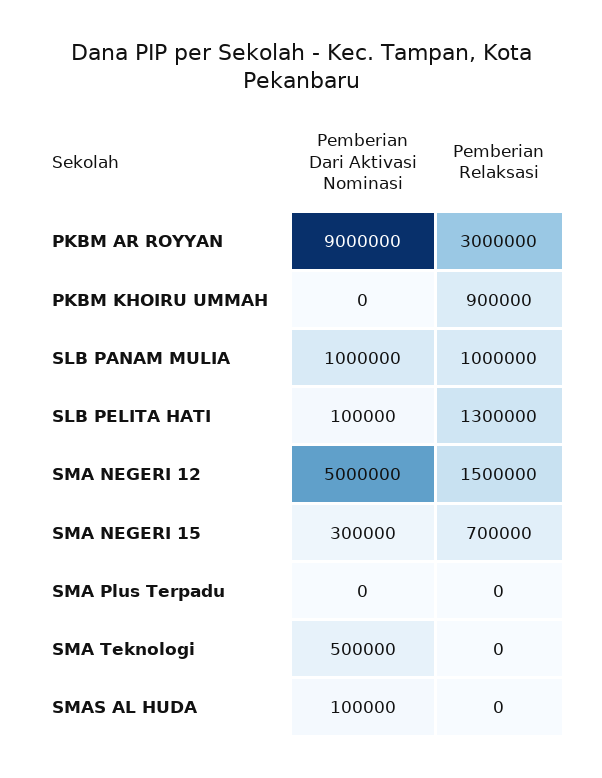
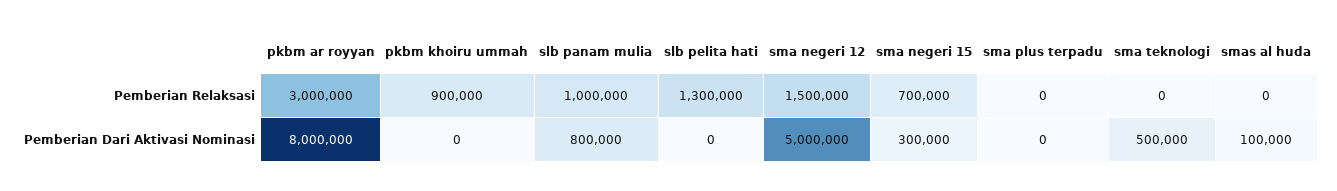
  {
    "Pemberian Dari Aktivasi Nominasi": {
-     "PKBM AR ROYYAN": 9000000,
+     "PKBM AR ROYYAN": 8000000,
      "PKBM KHOIRU UMMAH": 0,
-     "SLB PANAM MULIA": 1000000,
+     "SLB PANAM MULIA": 800000,
-     "SLB PELITA HATI": 100000,
+     "SLB PELITA HATI": 0,
      "SMA NEGERI 12": 5000000,
      "SMA NEGERI 15": 300000,
      "SMA Plus Terpadu": 0,
      "SMA Teknologi": 500000,
      "SMAS AL HUDA": 100000
    },
    "Pemberian Relaksasi": {
      "PKBM AR ROYYAN": 3000000,
      "PKBM KHOIRU UMMAH": 900000,
      "SLB PANAM MULIA": 1000000,
      "SLB PELITA HATI": 1300000,
      "SMA NEGERI 12": 1500000,
      "SMA NEGERI 15": 700000,
      "SMA Plus Terpadu": 0,
      "SMA Teknologi": 0,
      "SMAS AL HUDA": 0
    }
  }

